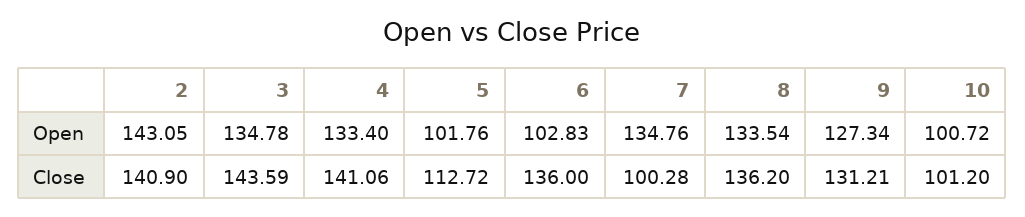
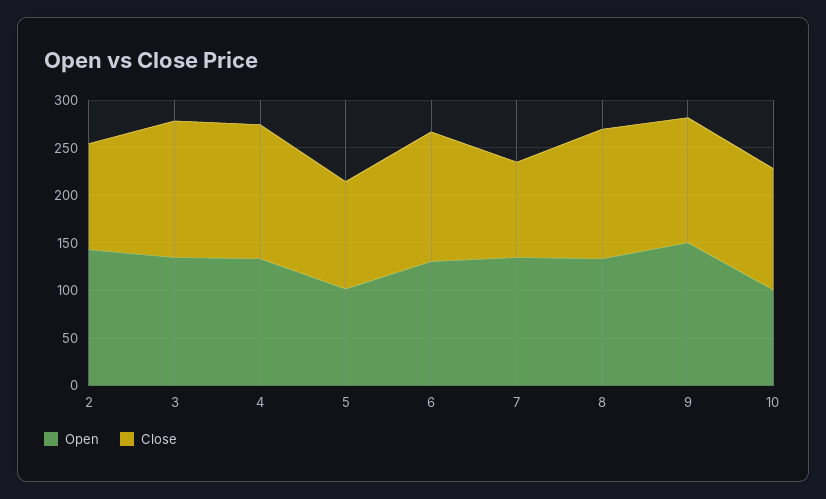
  {
    "Open": {
      "2": 143.05,
      "3": 134.78,
      "4": 133.4,
      "5": 101.76,
-     "6": 102.83,
+     "6": 130,
      "7": 134.76,
      "8": 133.54,
-     "9": 127.34,
+     "9": 150,
      "10": 100.72
    },
    "Close": {
-     "2": 140.9,
+     "2": 110,
      "3": 143.59,
      "4": 141.06,
      "5": 112.72,
      "6": 136,
      "7": 100.28,
      "8": 136.2,
      "9": 131.21,
-     "10": 101.2
+     "10": 130
    }
  }

